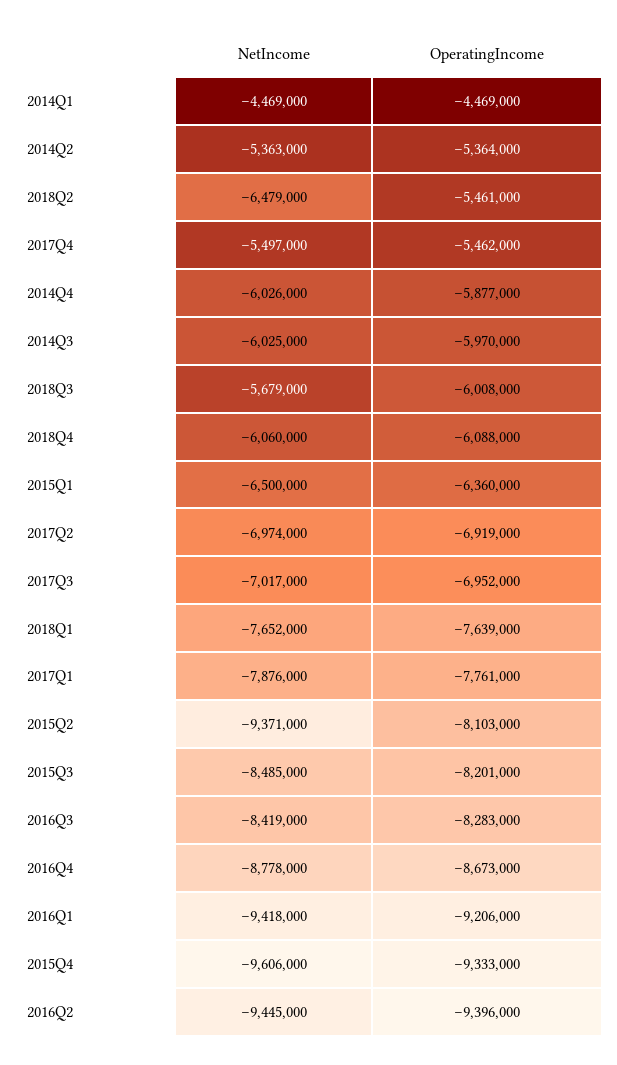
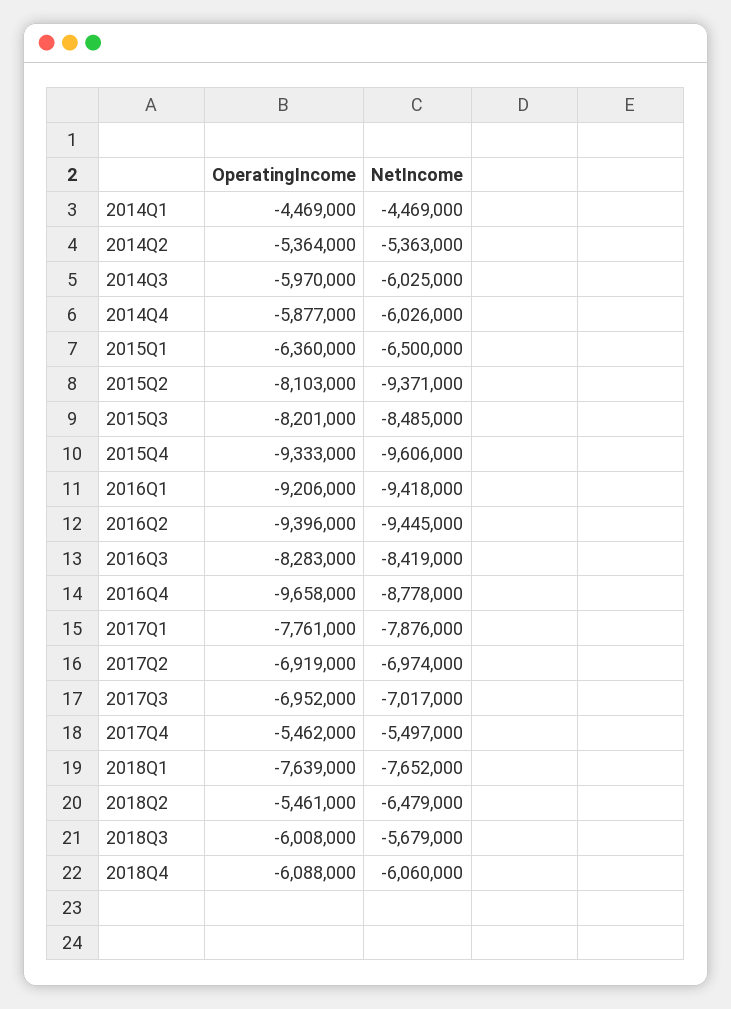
  {
    "NetIncome": {
      "2014Q1": -4469000,
      "2014Q2": -5363000,
      "2018Q2": -6479000,
      "2017Q4": -5497000,
      "2014Q4": -6026000,
      "2014Q3": -6025000,
      "2018Q3": -5679000,
      "2018Q4": -6060000,
      "2015Q1": -6500000,
      "2017Q2": -6974000,
      "2017Q3": -7017000,
      "2018Q1": -7652000,
      "2017Q1": -7876000,
      "2015Q2": -9371000,
      "2015Q3": -8485000,
      "2016Q3": -8419000,
      "2016Q4": -8778000,
      "2016Q1": -9418000,
      "2015Q4": -9606000,
      "2016Q2": -9445000
    },
    "OperatingIncome": {
      "2014Q1": -4469000,
      "2014Q2": -5364000,
      "2018Q2": -5461000,
      "2017Q4": -5462000,
      "2014Q4": -5877000,
      "2014Q3": -5970000,
      "2018Q3": -6008000,
      "2018Q4": -6088000,
      "2015Q1": -6360000,
      "2017Q2": -6919000,
      "2017Q3": -6952000,
      "2018Q1": -7639000,
      "2017Q1": -7761000,
      "2015Q2": -8103000,
      "2015Q3": -8201000,
      "2016Q3": -8283000,
-     "2016Q4": -8673000,
+     "2016Q4": -9658000,
      "2016Q1": -9206000,
      "2015Q4": -9333000,
      "2016Q2": -9396000
    }
  }

